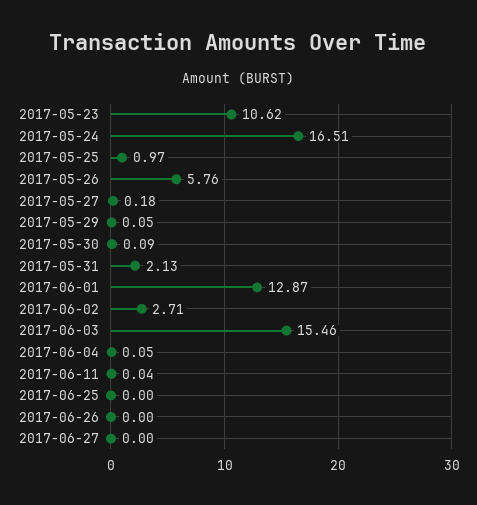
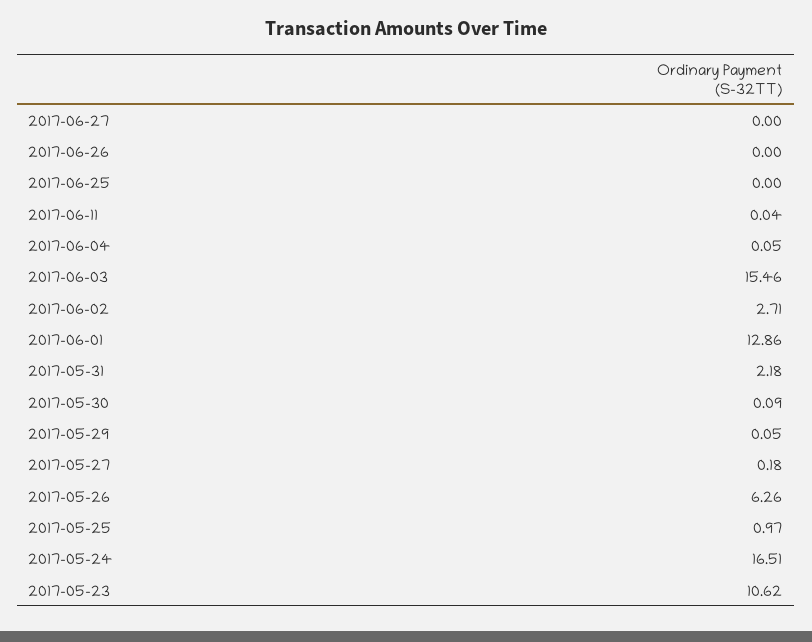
  {
    "2017-05-23": 10.62,
    "2017-05-24": 16.51,
    "2017-05-25": 0.97,
-   "2017-05-26": 5.76,
+   "2017-05-26": 6.26,
    "2017-05-27": 0.18,
    "2017-05-29": 0.05,
    "2017-05-30": 0.09,
-   "2017-05-31": 2.13,
+   "2017-05-31": 2.18,
-   "2017-06-01": 12.87,
+   "2017-06-01": 12.86,
    "2017-06-02": 2.71,
    "2017-06-03": 15.46,
    "2017-06-04": 0.05,
    "2017-06-11": 0.04,
    "2017-06-25": 0,
    "2017-06-26": 0,
    "2017-06-27": 0
  }

